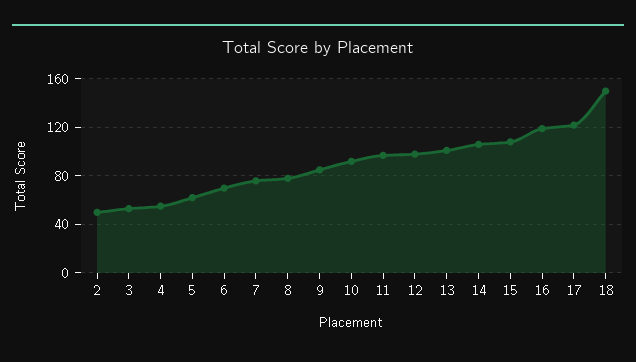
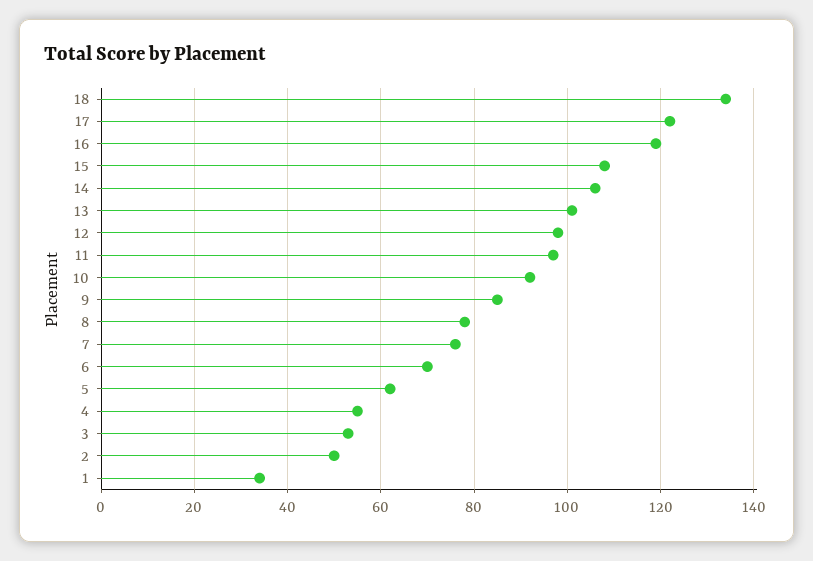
  {
    "2": 50,
    "3": 55,
    "4": 55,
    "5": 60,
    "6": 70,
    "7": 75,
    "8": 80,
    "9": 85,
    "10": 90,
    "11": 95,
    "12": 100,
    "13": 100,
    "14": 105,
    "15": 110,
    "16": 120,
    "17": 120,
-   "18": 150
+   "18": 135,
+   "1": 35
  }

